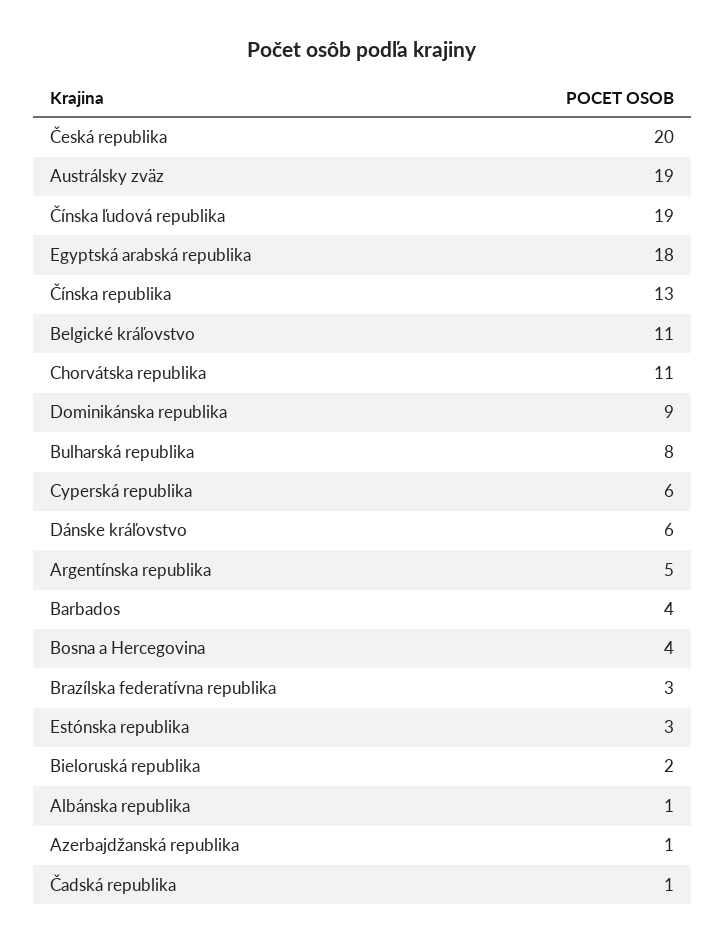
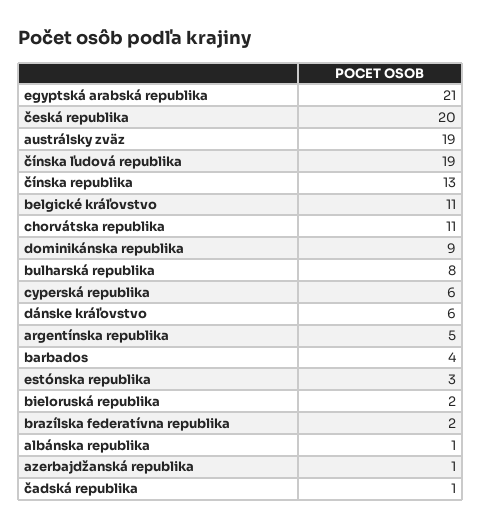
  {
    "Česká republika": 20,
    "Austrálsky zväz": 19,
    "Čínska ľudová republika": 19,
-   "Egyptská arabská republika": 18,
+   "Egyptská arabská republika": 21,
    "Čínska republika": 13,
    "Belgické kráľovstvo": 11,
    "Chorvátska republika": 11,
    "Dominikánska republika": 9,
    "Bulharská republika": 8,
    "Cyperská republika": 6,
    "Dánske kráľovstvo": 6,
    "Argentínska republika": 5,
    "Barbados": 4,
-   "Bosna a Hercegovina": 4,
-   "Brazílska federatívna republika": 3,
+   "Brazílska federatívna republika": 2,
    "Estónska republika": 3,
    "Bieloruská republika": 2,
    "Albánska republika": 1,
    "Azerbajdžanská republika": 1,
    "Čadská republika": 1
  }

